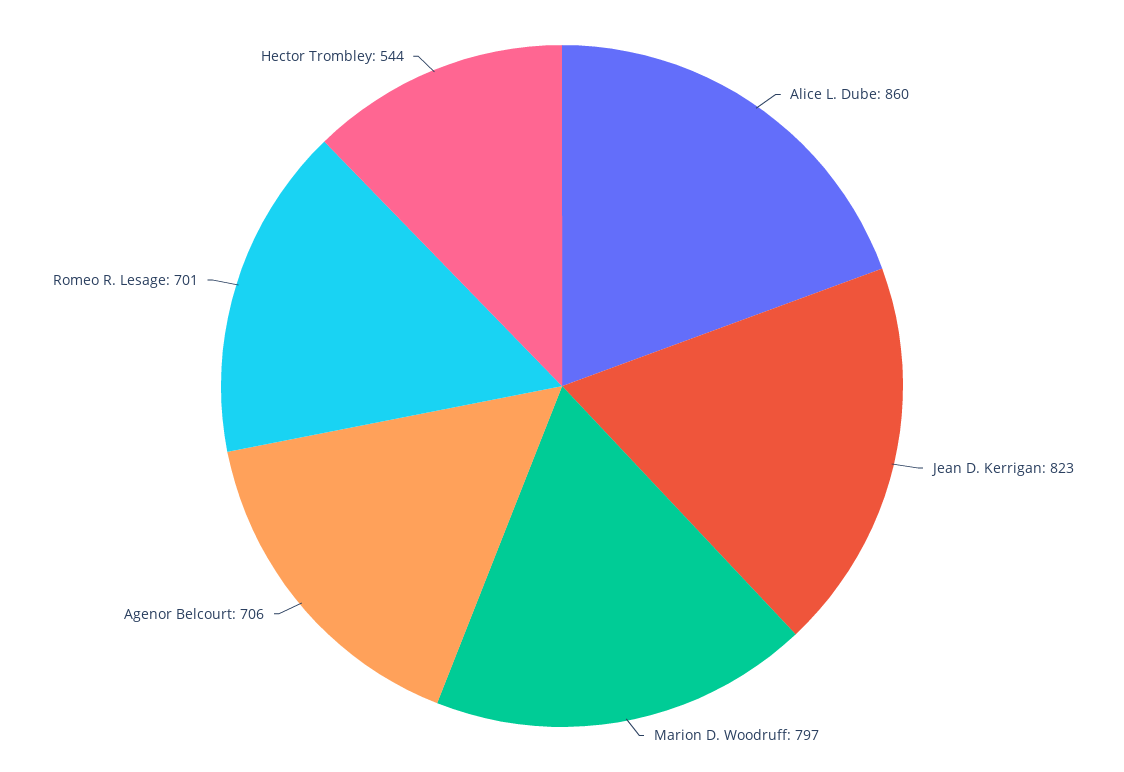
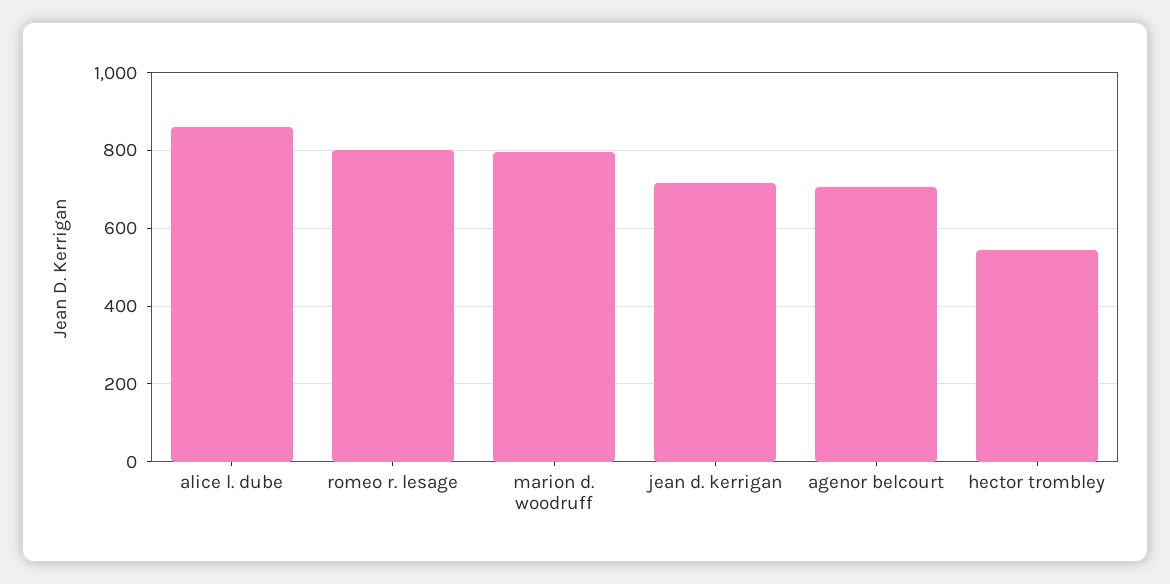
  {
    "Alice L. Dube": 860,
-   "Jean D. Kerrigan": 823,
+   "Jean D. Kerrigan": 720,
    "Marion D. Woodruff": 797,
    "Agenor Belcourt": 706,
-   "Romeo R. Lesage": 701,
+   "Romeo R. Lesage": 800,
    "Hector Trombley": 544
  }

